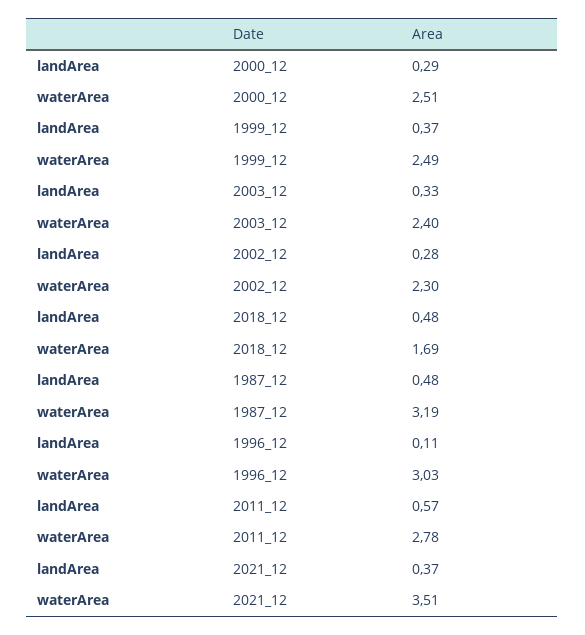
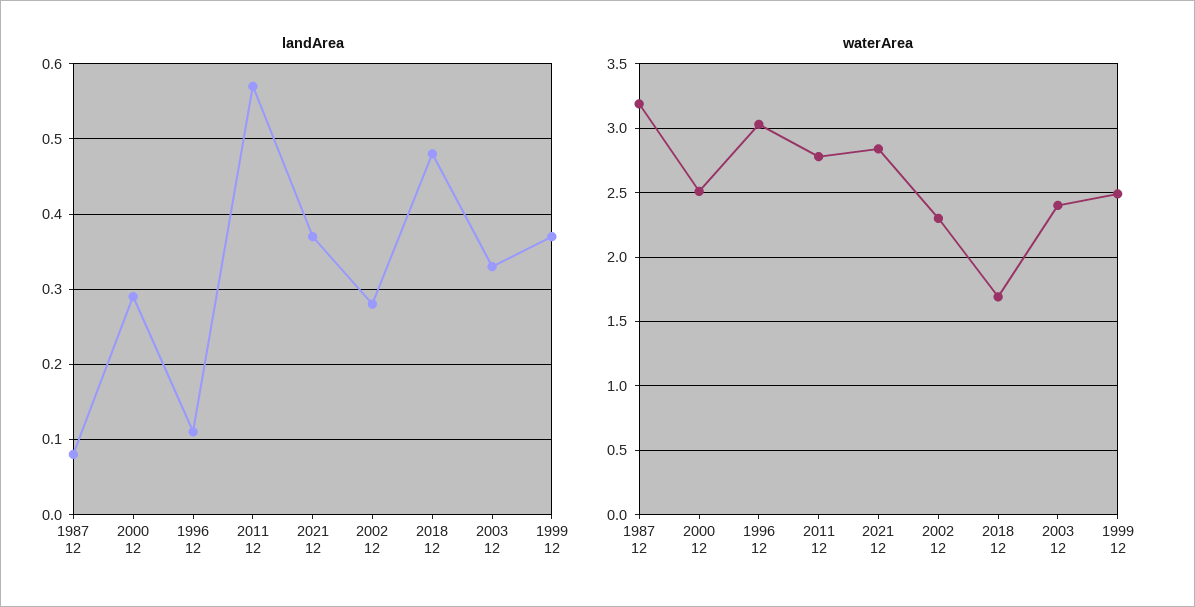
  {
    "landArea": {
      "2000_12": 0.29,
      "1999_12": 0.37,
      "2003_12": 0.33,
      "2002_12": 0.28,
      "2018_12": 0.48,
-     "1987_12": 0.48,
+     "1987_12": 0.08,
      "1996_12": 0.11,
      "2011_12": 0.57,
      "2021_12": 0.37
    },
    "waterArea": {
      "2000_12": 2.51,
      "1999_12": 2.49,
      "2003_12": 2.4,
      "2002_12": 2.3,
      "2018_12": 1.69,
      "1987_12": 3.19,
      "1996_12": 3.03,
      "2011_12": 2.78,
-     "2021_12": 3.51
+     "2021_12": 2.85
    }
  }

